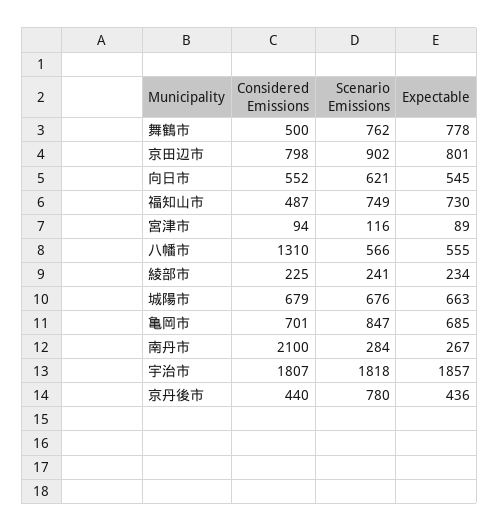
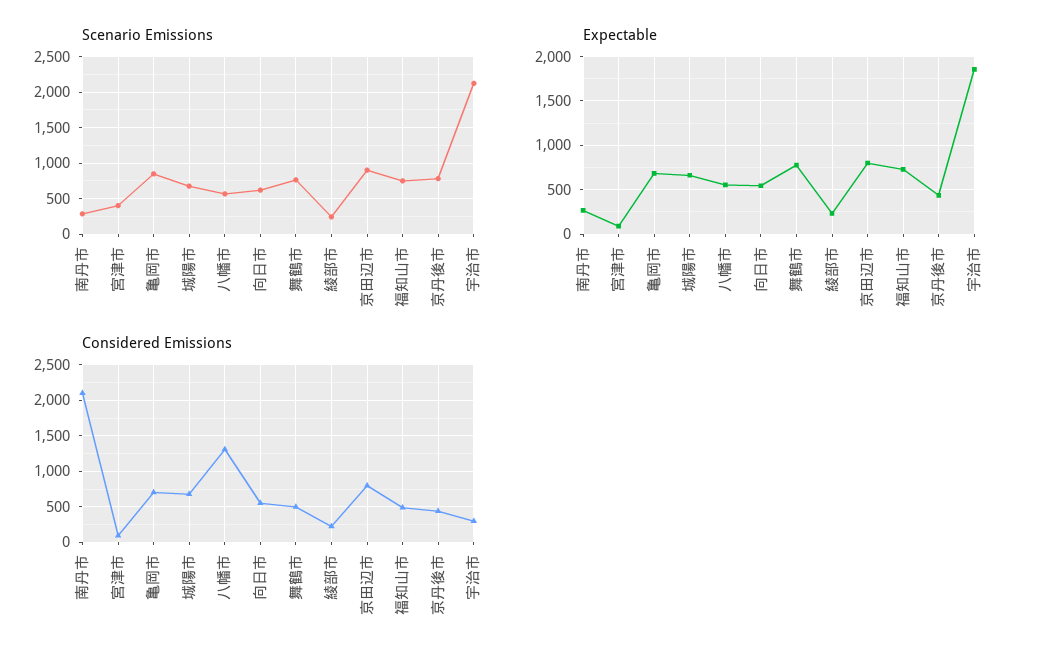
  {
    "Considered Emissions": {
      "舞鶴市": 500,
      "京田辺市": 798,
      "向日市": 552,
      "福知山市": 487,
      "宮津市": 94,
      "八幡市": 1310,
      "綾部市": 225,
      "城陽市": 679,
      "亀岡市": 701,
      "南丹市": 2100,
-     "宇治市": 1807,
+     "宇治市": 300,
      "京丹後市": 440
    },
    "Scenario Emissions": {
      "舞鶴市": 762,
      "京田辺市": 902,
      "向日市": 621,
      "福知山市": 749,
-     "宮津市": 116,
+     "宮津市": 400,
      "八幡市": 566,
      "綾部市": 241,
      "城陽市": 676,
      "亀岡市": 847,
      "南丹市": 284,
-     "宇治市": 1818,
+     "宇治市": 2100,
      "京丹後市": 780
    },
    "Expectable": {
      "舞鶴市": 778,
      "京田辺市": 801,
      "向日市": 545,
      "福知山市": 730,
      "宮津市": 89,
      "八幡市": 555,
      "綾部市": 234,
      "城陽市": 663,
      "亀岡市": 685,
      "南丹市": 267,
      "宇治市": 1857,
      "京丹後市": 436
    }
  }

